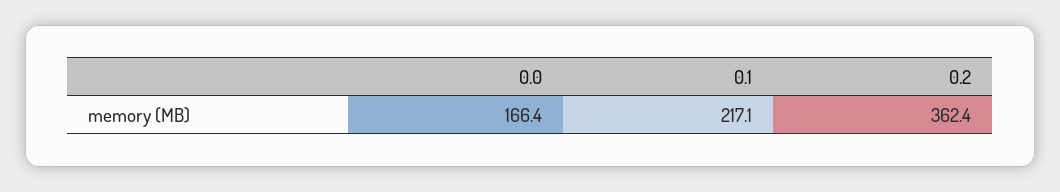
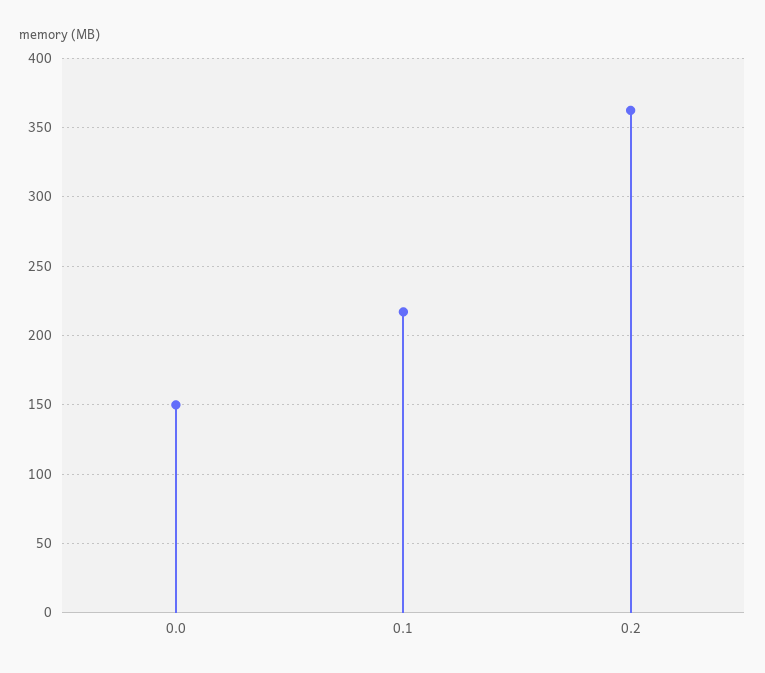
  {
-   "0.0": 166.4,
+   "0.0": 150,
    "0.1": 217.1,
    "0.2": 362.4
  }

